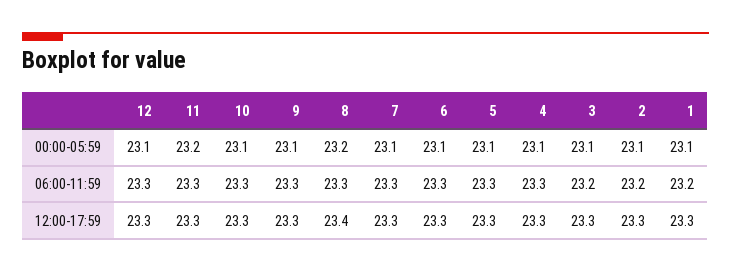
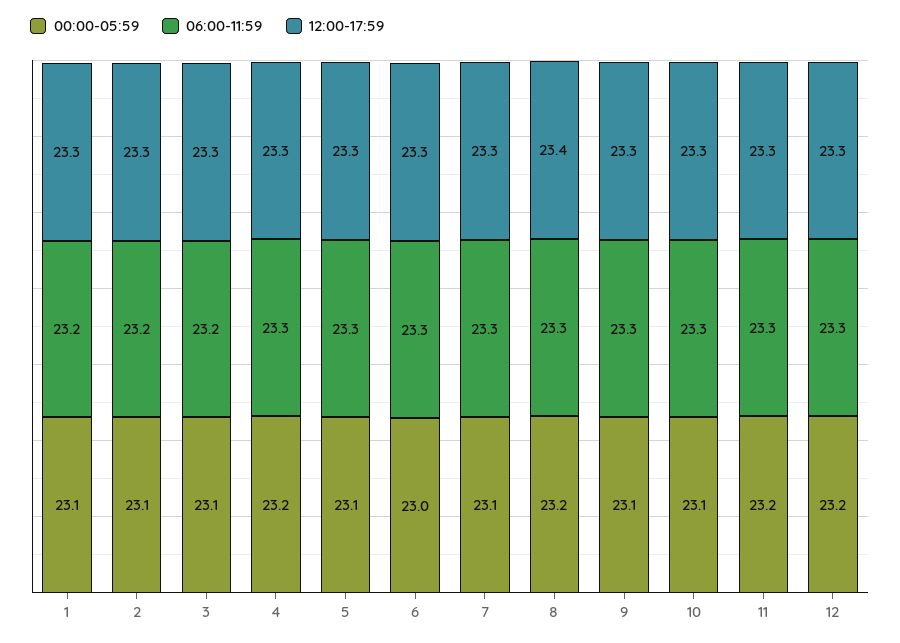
  {
    "00:00-05:59": {
-     "12": 23.1,
+     "12": 23.2,
      "11": 23.2,
      "10": 23.1,
      "9": 23.1,
      "8": 23.2,
      "7": 23.1,
-     "6": 23.1,
+     "6": 23,
      "5": 23.1,
-     "4": 23.1,
+     "4": 23.2,
      "3": 23.1,
      "2": 23.1,
      "1": 23.1
    },
    "06:00-11:59": {
      "12": 23.3,
      "11": 23.3,
      "10": 23.3,
      "9": 23.3,
      "8": 23.3,
      "7": 23.3,
      "6": 23.3,
      "5": 23.3,
      "4": 23.3,
      "3": 23.2,
      "2": 23.2,
      "1": 23.2
    },
    "12:00-17:59": {
      "12": 23.3,
      "11": 23.3,
      "10": 23.3,
      "9": 23.3,
      "8": 23.4,
      "7": 23.3,
      "6": 23.3,
      "5": 23.3,
      "4": 23.3,
      "3": 23.3,
      "2": 23.3,
      "1": 23.3
    }
  }

